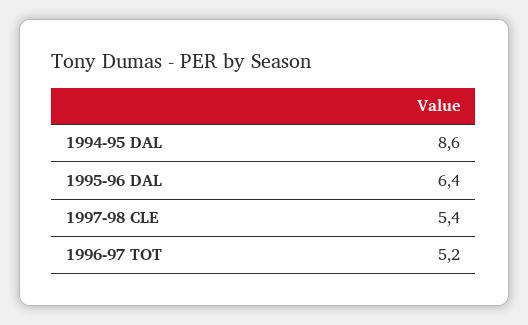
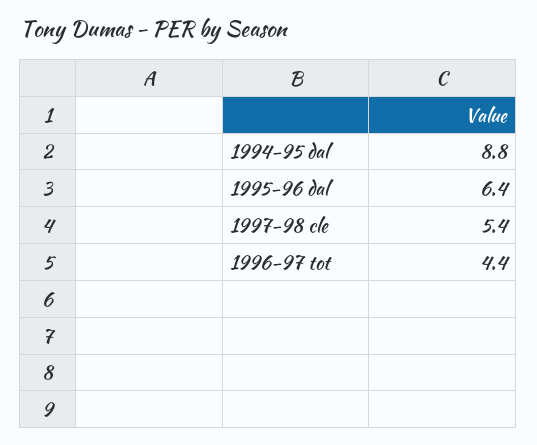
  {
-   "1994-95 DAL": 8.6,
+   "1994-95 DAL": 8.8,
    "1995-96 DAL": 6.4,
    "1997-98 CLE": 5.4,
-   "1996-97 TOT": 5.2
+   "1996-97 TOT": 4.4
  }

